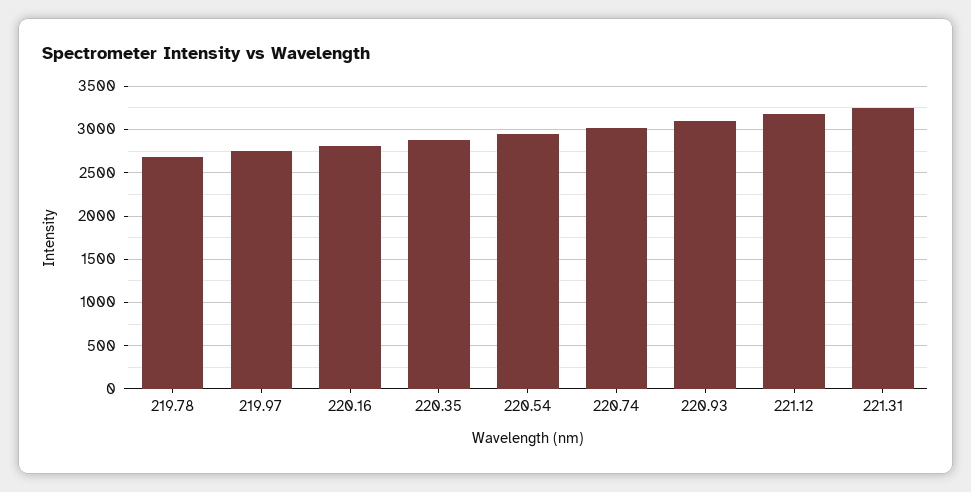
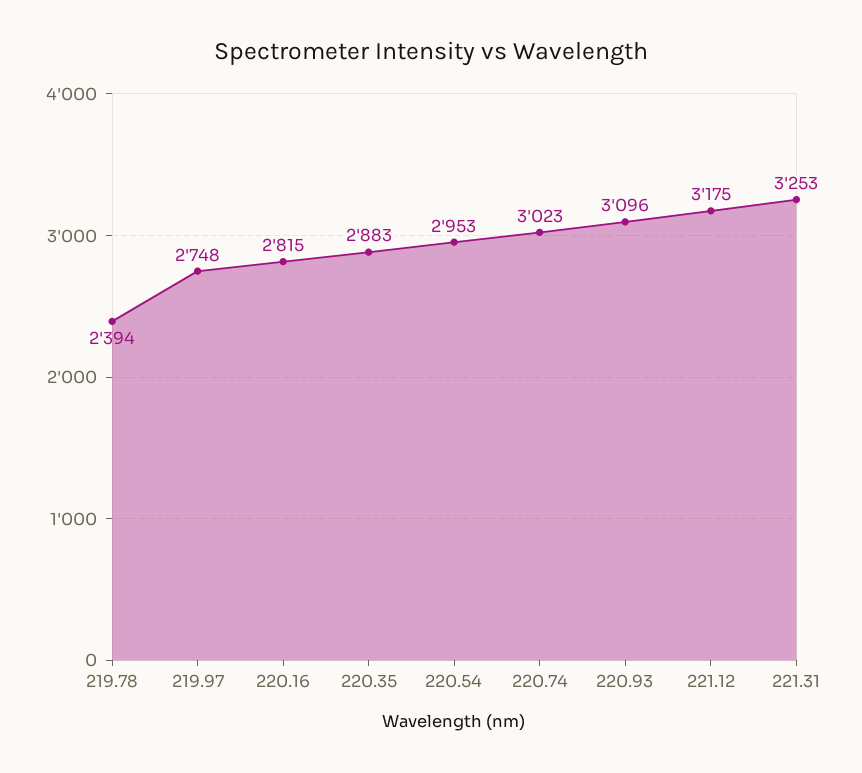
  {
-   "219.78": 2700,
+   "219.78": 2394,
    "219.97": 2748,
    "220.16": 2815,
    "220.35": 2883,
    "220.54": 2953,
    "220.74": 3023,
    "220.93": 3096,
    "221.12": 3175,
    "221.31": 3253
  }

